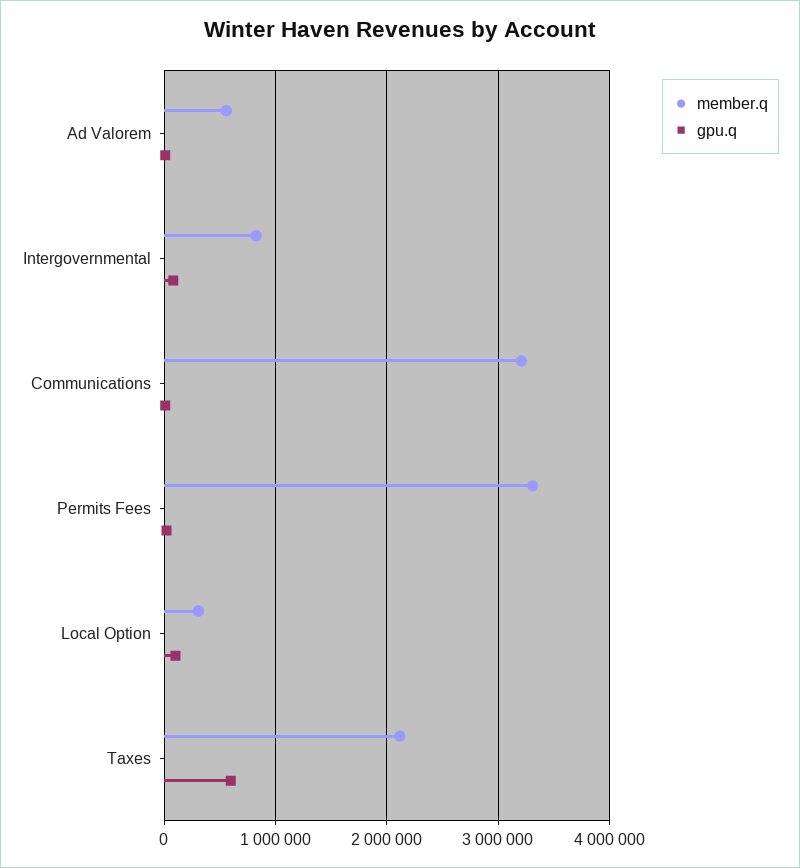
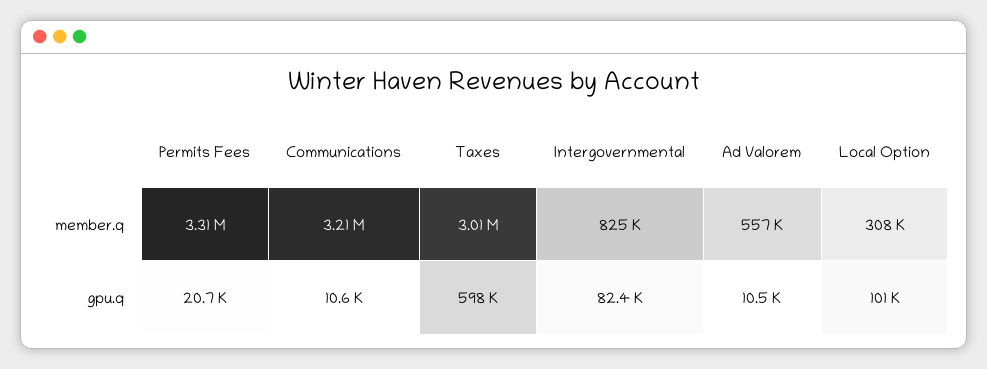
  {
    "member.q": {
      "Ad Valorem": 557000,
      "Intergovernmental": 825000,
      "Communications": 3210000,
      "Permits Fees": 3310000,
      "Local Option": 308000,
-     "Taxes": 2100000
+     "Taxes": 3010000
    },
    "gpu.q": {
      "Ad Valorem": 10500,
      "Intergovernmental": 82400,
      "Communications": 10600,
      "Permits Fees": 20700,
      "Local Option": 101000,
      "Taxes": 598000
    }
  }

